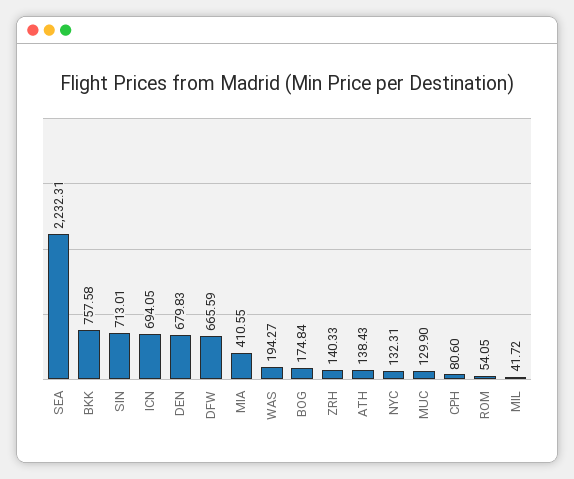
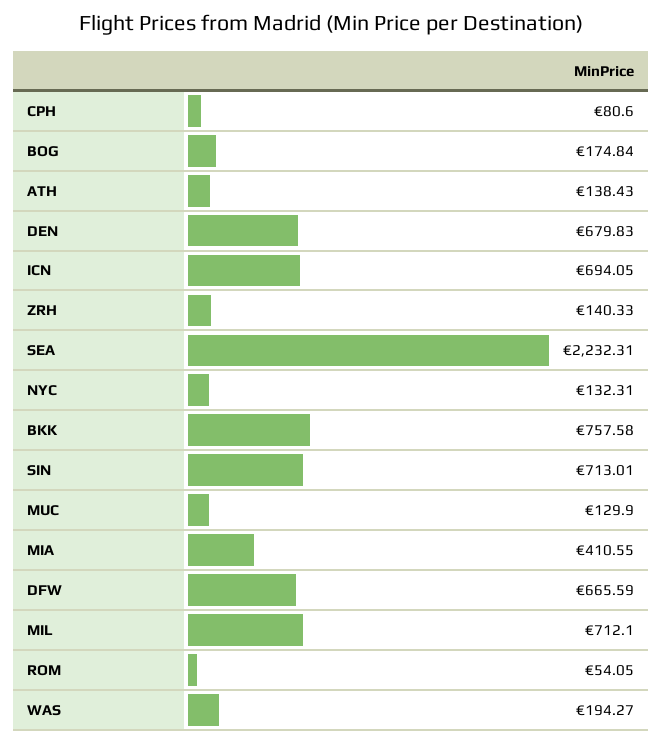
  {
    "SEA": 2232.31,
    "BKK": 757.58,
    "SIN": 713.01,
    "ICN": 694.05,
    "DEN": 679.83,
    "DFW": 665.59,
    "MIA": 410.55,
    "WAS": 194.27,
    "BOG": 174.84,
    "ZRH": 140.33,
    "ATH": 138.43,
    "NYC": 132.31,
    "MUC": 129.9,
    "CPH": 80.6,
    "ROM": 54.05,
-   "MIL": 41.72
+   "MIL": 712.1
  }

